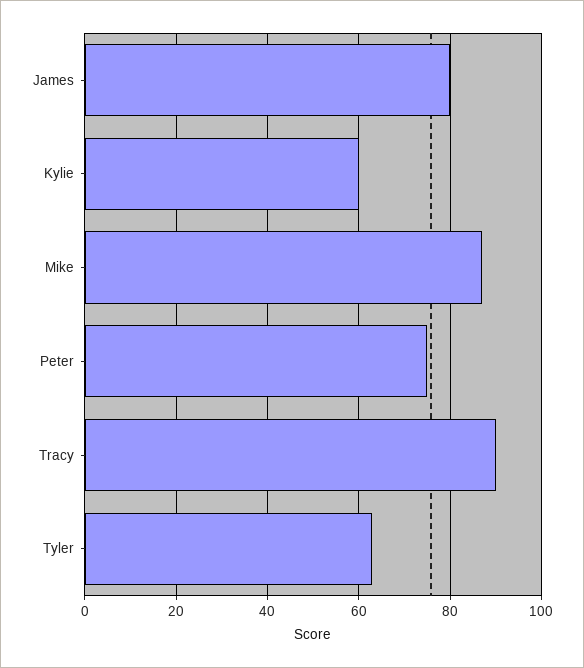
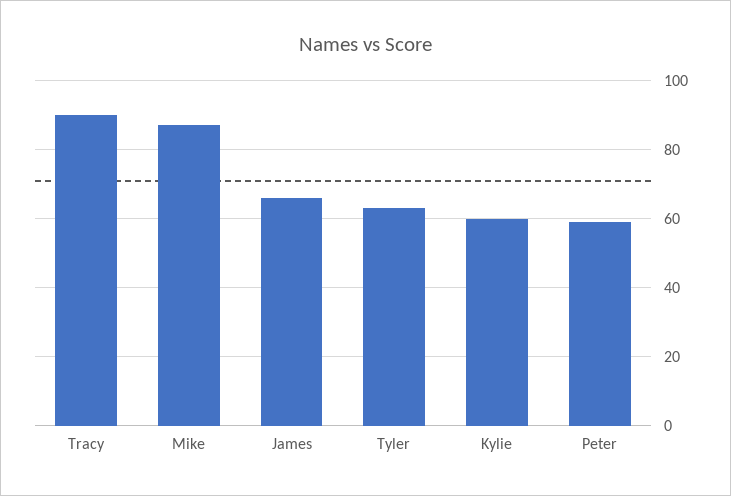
  {
-   "James": 80,
+   "James": 65,
    "Kylie": 60,
    "Mike": 85,
-   "Peter": 75,
+   "Peter": 60,
    "Tracy": 90,
    "Tyler": 65
  }

